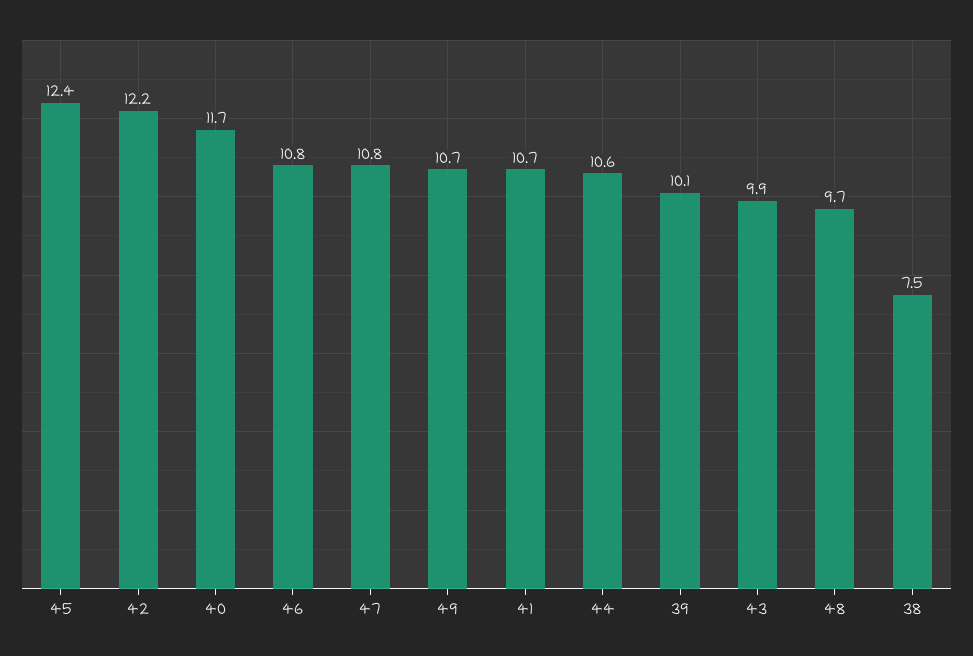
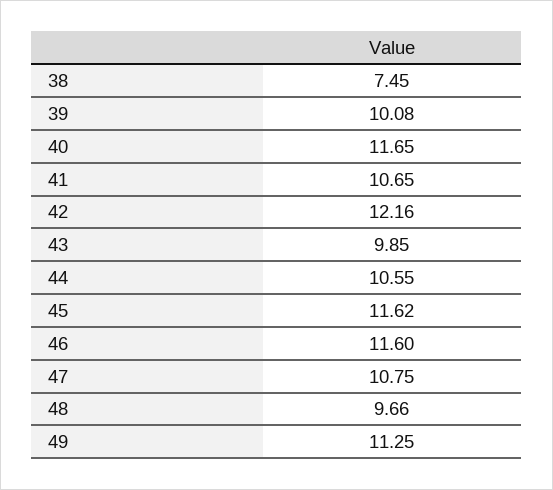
  {
-   "45": 12.4,
+   "45": 11.62,
    "42": 12.16,
    "40": 11.65,
-   "46": 10.8,
+   "46": 11.6,
    "47": 10.75,
-   "49": 10.7,
+   "49": 11.25,
    "41": 10.65,
    "44": 10.55,
    "39": 10.08,
    "43": 9.85,
    "48": 9.66,
    "38": 7.45
  }

